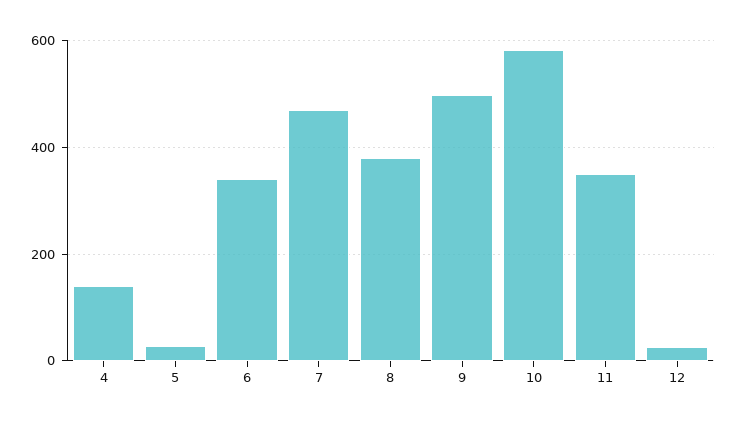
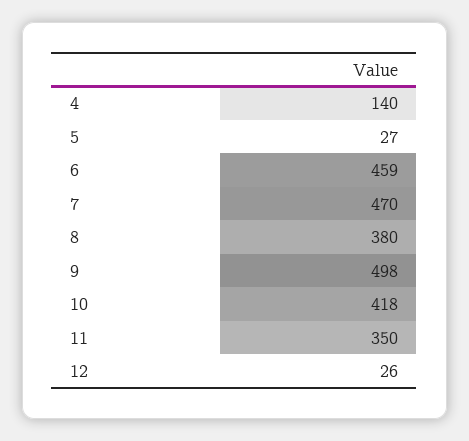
  {
    "4": 140,
    "5": 27,
-   "6": 340,
+   "6": 459,
    "7": 470,
    "8": 380,
    "9": 498,
-   "10": 580,
+   "10": 418,
    "11": 350,
    "12": 26
  }

